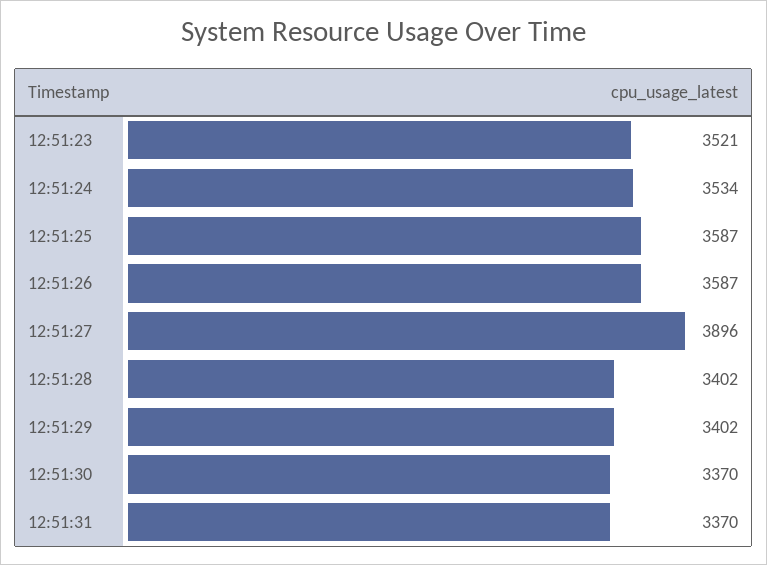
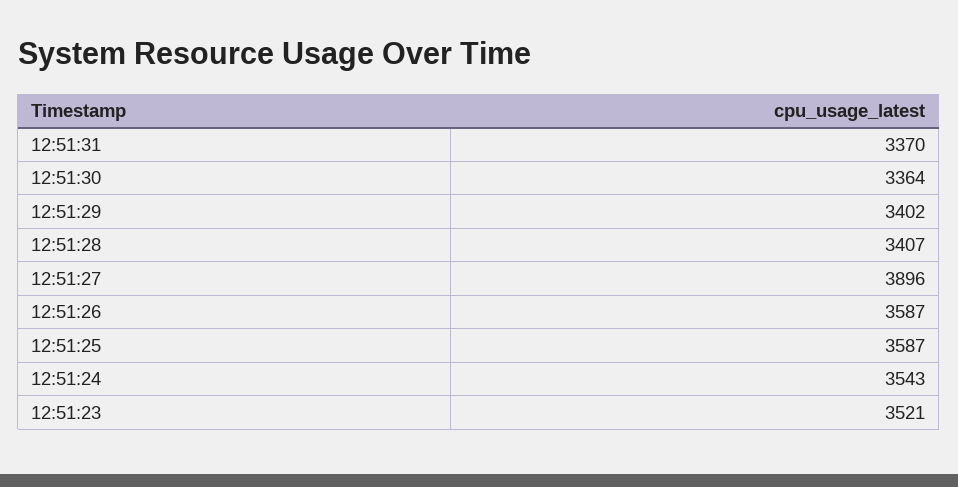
  {
    "12:51:23": 3521,
-   "12:51:24": 3534,
+   "12:51:24": 3543,
    "12:51:25": 3587,
    "12:51:26": 3587,
    "12:51:27": 3896,
-   "12:51:28": 3402,
+   "12:51:28": 3407,
    "12:51:29": 3402,
-   "12:51:30": 3370,
+   "12:51:30": 3364,
    "12:51:31": 3370
  }

